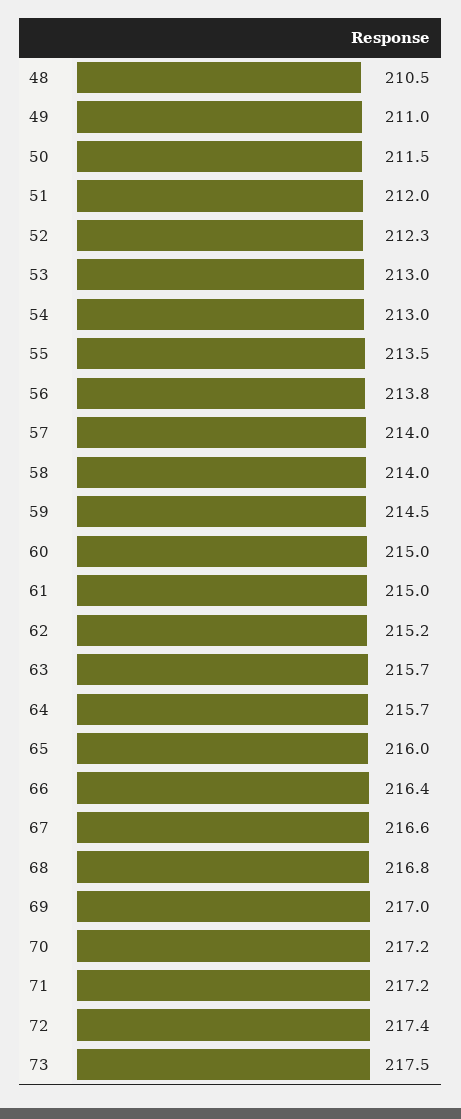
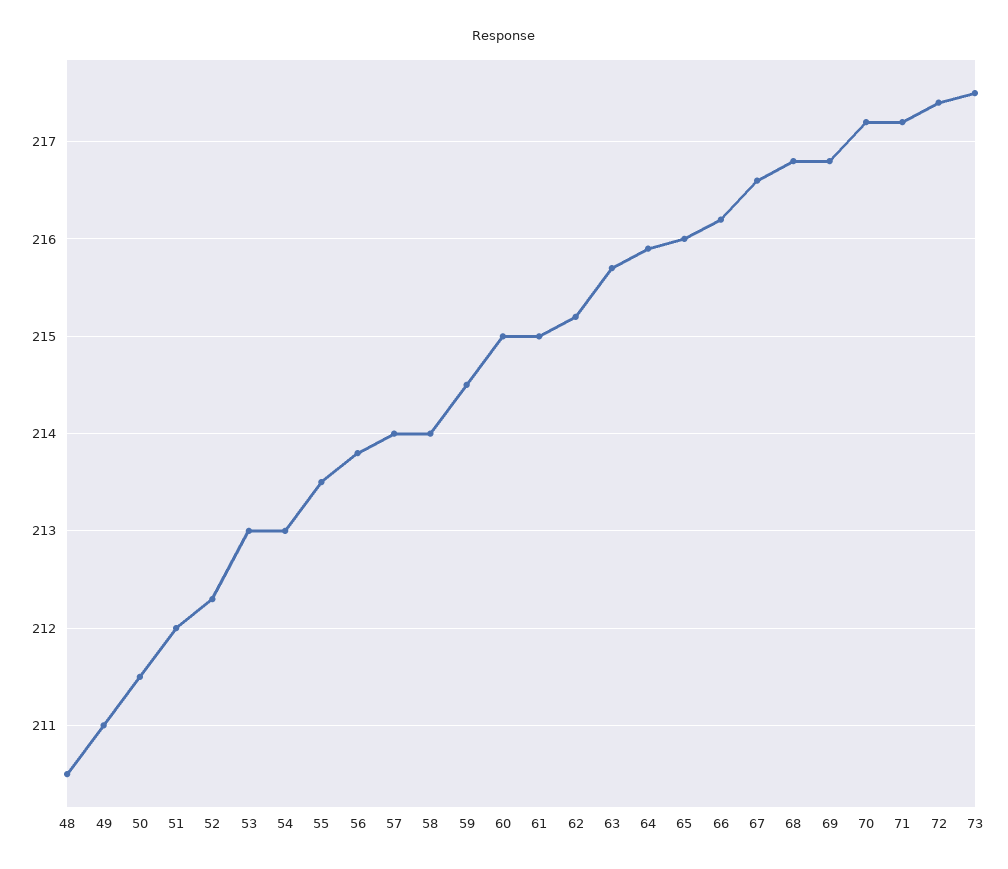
  {
    "48": 210.5,
    "49": 211,
    "50": 211.5,
    "51": 212,
    "52": 212.3,
    "53": 213,
    "54": 213,
    "55": 213.5,
    "56": 213.8,
    "57": 214,
    "58": 214,
    "59": 214.5,
    "60": 215,
    "61": 215,
    "62": 215.2,
    "63": 215.7,
-   "64": 215.7,
+   "64": 215.9,
    "65": 216,
-   "66": 216.4,
+   "66": 216.2,
    "67": 216.6,
    "68": 216.8,
-   "69": 217,
+   "69": 216.8,
    "70": 217.2,
    "71": 217.2,
    "72": 217.4,
    "73": 217.5
  }

